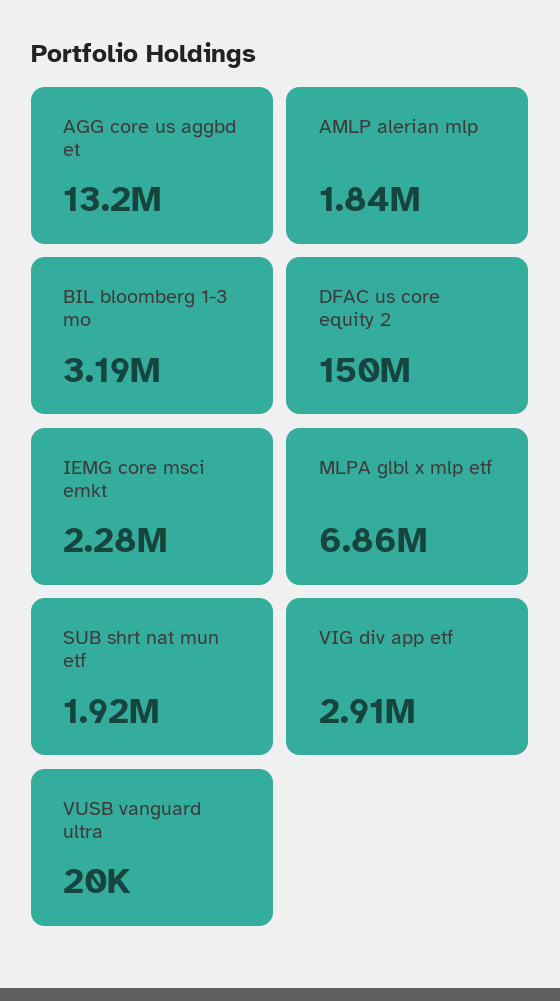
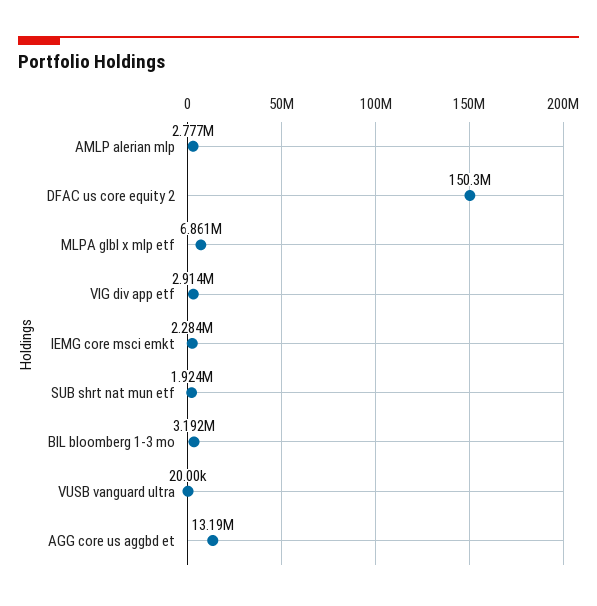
  {
    "AGG core us aggbd et": 13190000,
-   "AMLP alerian mlp": 1840000,
+   "AMLP alerian mlp": 2777000,
    "BIL bloomberg 1-3 mo": 3192000,
    "DFAC us core equity 2": 150300000,
    "IEMG core msci emkt": 2284000,
    "MLPA glbl x mlp etf": 6861000,
    "SUB shrt nat mun etf": 1924000,
    "VIG div app etf": 2914000,
    "VUSB vanguard ultra": 20000
  }

